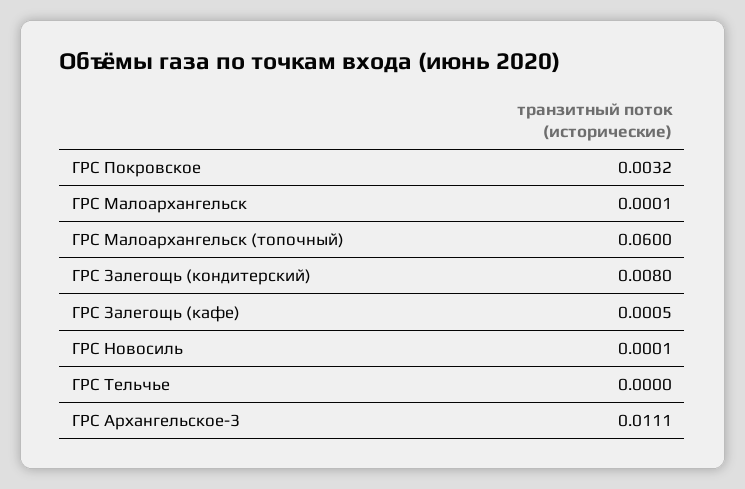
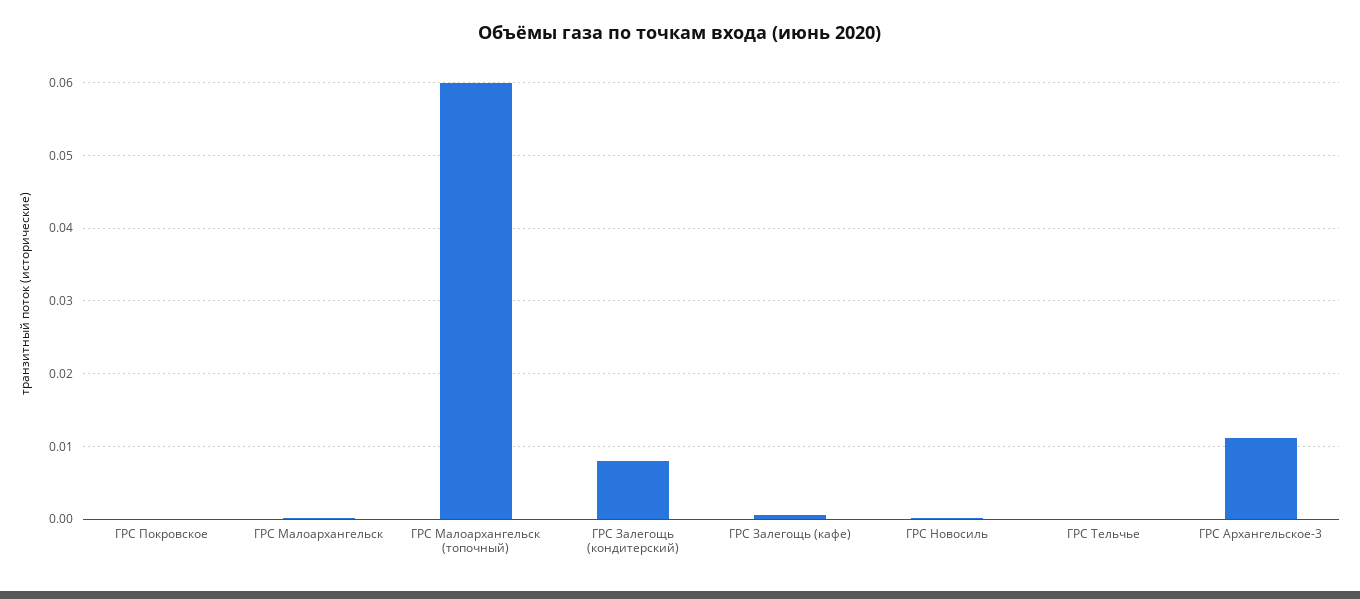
  {
-   "ГРС Покровское": 0.0032,
+   "ГРС Покровское": 0,
    "ГРС Малоархангельск": 0.0001,
    "ГРС Малоархангельск (топочный)": 0.06,
    "ГРС Залегощь (кондитерский)": 0.008,
    "ГРС Залегощь (кафе)": 0.0005,
    "ГРС Новосиль": 0.0001,
    "ГРС Тельчье": 0,
    "ГРС Архангельское-3": 0.0111
  }

